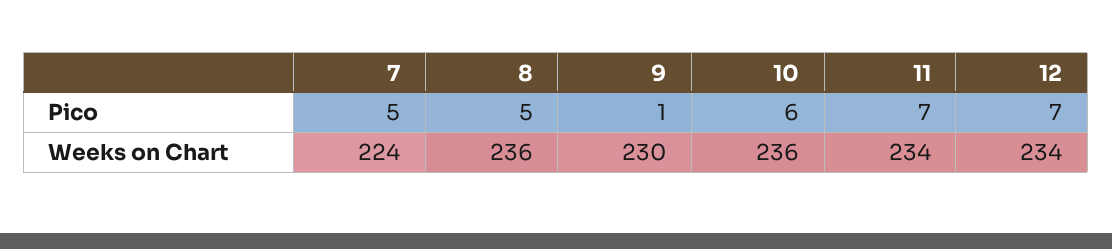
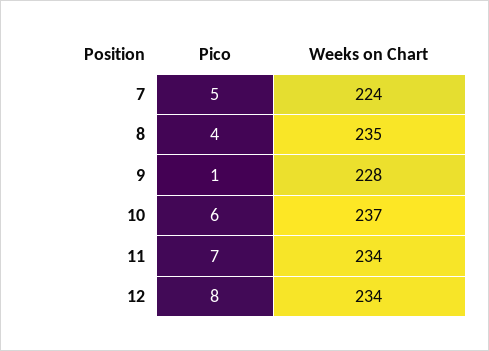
  {
    "7": {
      "Pico": 5,
      "Weeks on Chart": 224
    },
    "8": {
-     "Pico": 5,
+     "Pico": 4,
-     "Weeks on Chart": 236
+     "Weeks on Chart": 235
    },
    "9": {
      "Pico": 1,
-     "Weeks on Chart": 230
+     "Weeks on Chart": 228
    },
    "10": {
      "Pico": 6,
-     "Weeks on Chart": 236
+     "Weeks on Chart": 237
    },
    "11": {
      "Pico": 7,
      "Weeks on Chart": 234
    },
    "12": {
-     "Pico": 7,
+     "Pico": 8,
      "Weeks on Chart": 234
    }
  }

